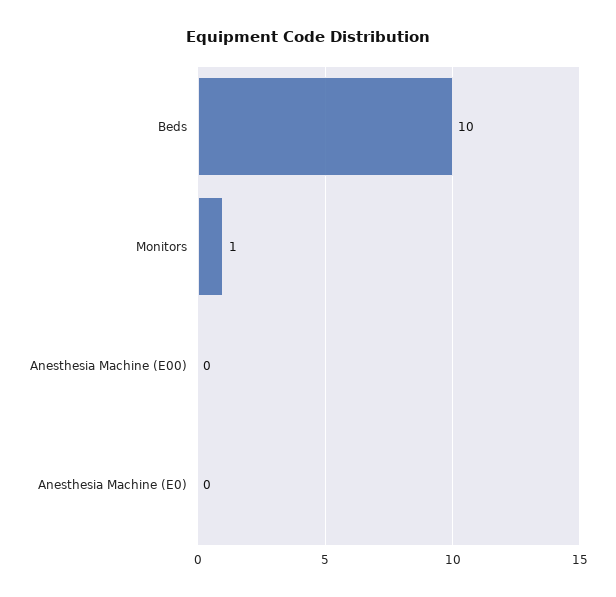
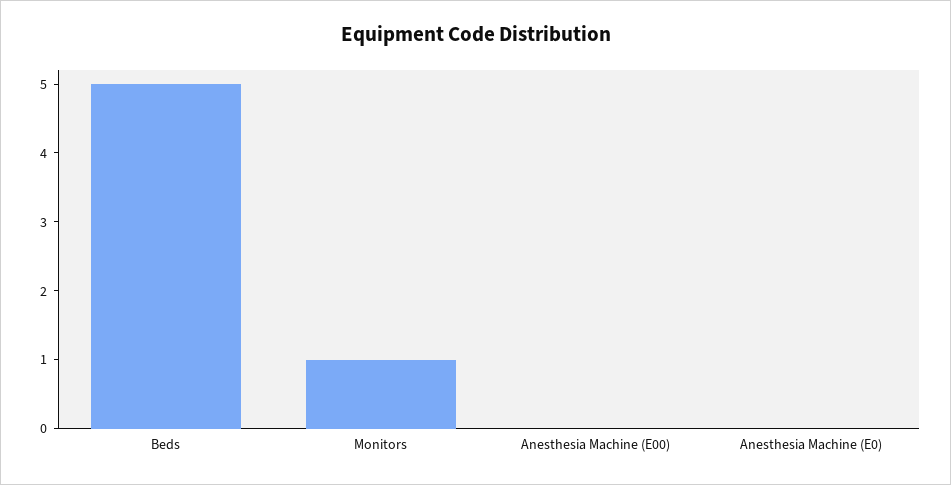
  {
-   "Beds": 10,
+   "Beds": 5,
    "Monitors": 1,
    "Anesthesia Machine (E00)": 0,
    "Anesthesia Machine (E0)": 0
  }

